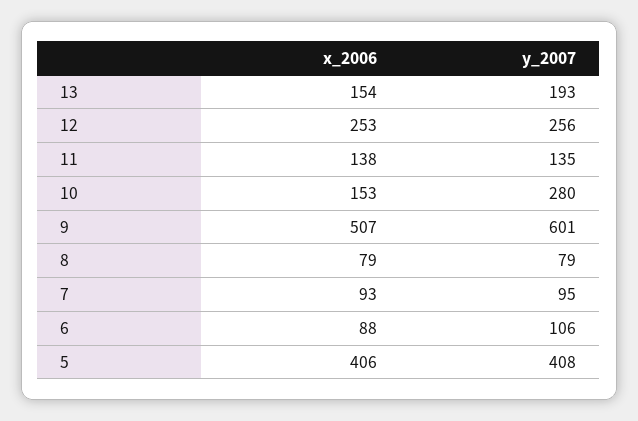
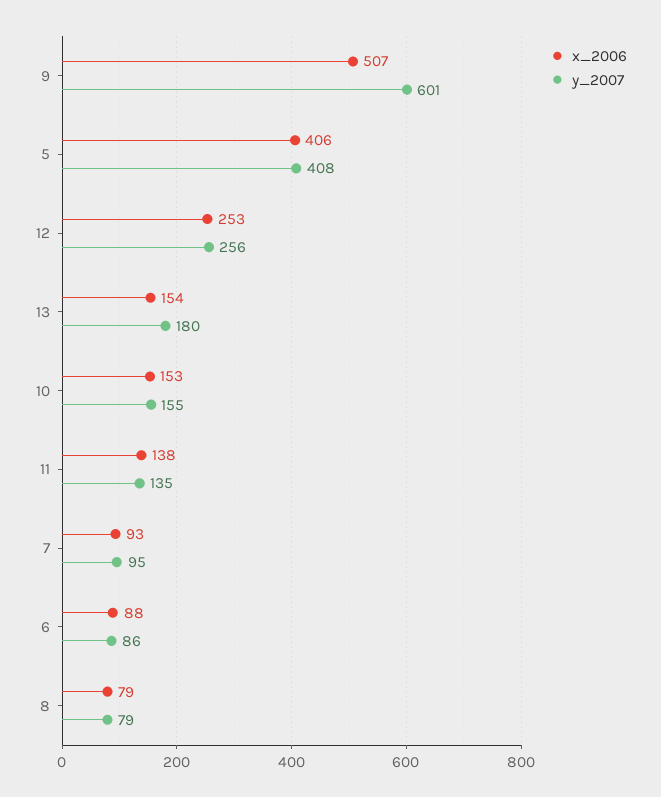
  {
    "x_2006": {
      "13": 154,
      "12": 253,
      "11": 138,
      "10": 153,
      "9": 507,
      "8": 79,
      "7": 93,
      "6": 88,
      "5": 406
    },
    "y_2007": {
-     "13": 193,
+     "13": 180,
      "12": 256,
      "11": 135,
-     "10": 280,
+     "10": 155,
      "9": 601,
      "8": 79,
      "7": 95,
-     "6": 106,
+     "6": 86,
      "5": 408
    }
  }

